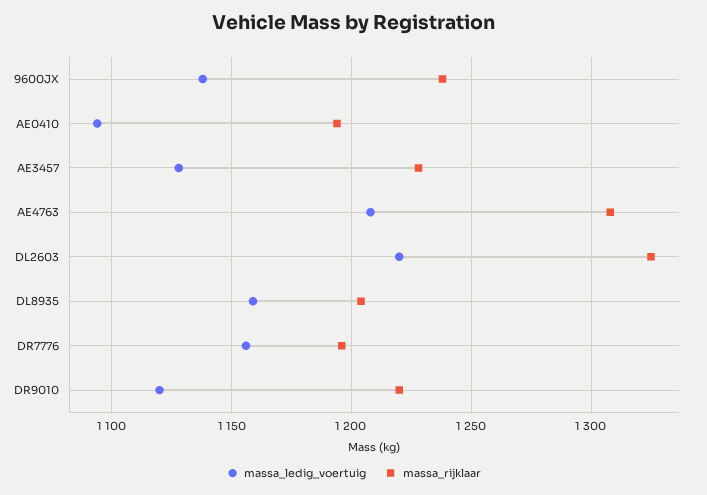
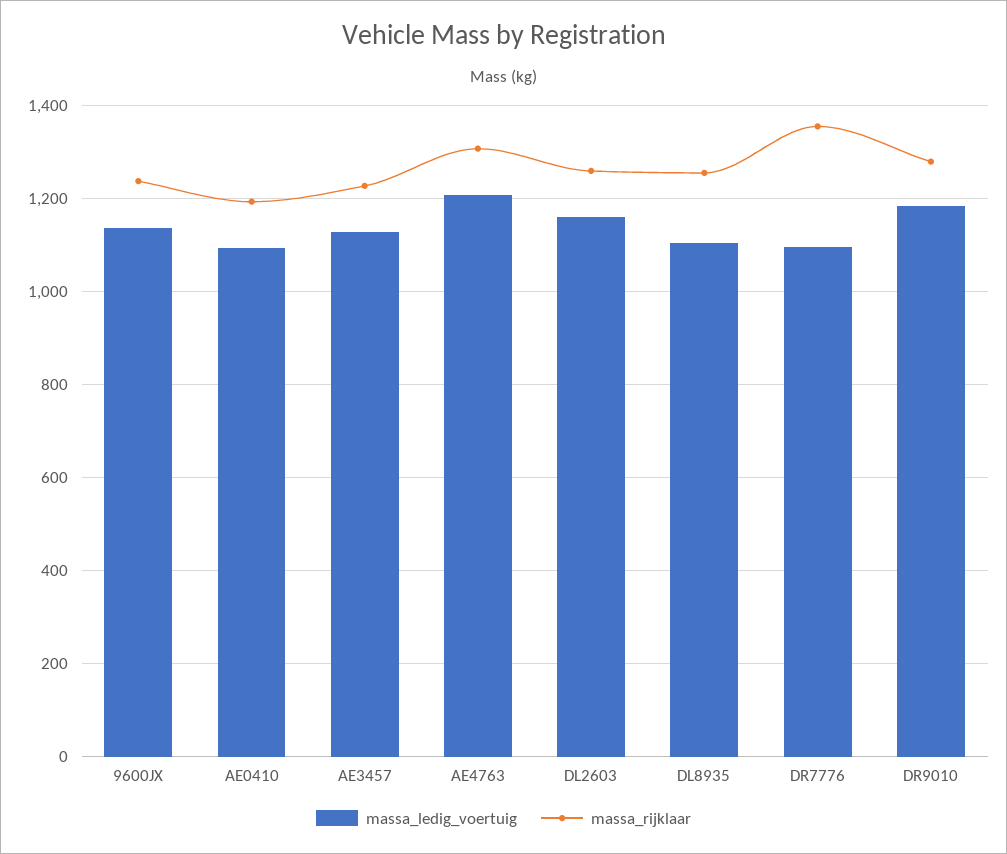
  {
    "massa_ledig_voertuig": {
      "9600JX": 1140,
      "AE0410": 1095,
      "AE3457": 1130,
      "AE4763": 1210,
-     "DL2603": 1220,
+     "DL2603": 1160,
-     "DL8935": 1160,
+     "DL8935": 1100,
-     "DR7776": 1155,
+     "DR7776": 1100,
-     "DR9010": 1120
+     "DR9010": 1180
    },
    "massa_rijklaar": {
      "9600JX": 1240,
      "AE0410": 1195,
      "AE3457": 1230,
      "AE4763": 1310,
-     "DL2603": 1325,
+     "DL2603": 1260,
-     "DL8935": 1205,
+     "DL8935": 1260,
-     "DR7776": 1195,
+     "DR7776": 1360,
-     "DR9010": 1220
+     "DR9010": 1280
    }
  }

